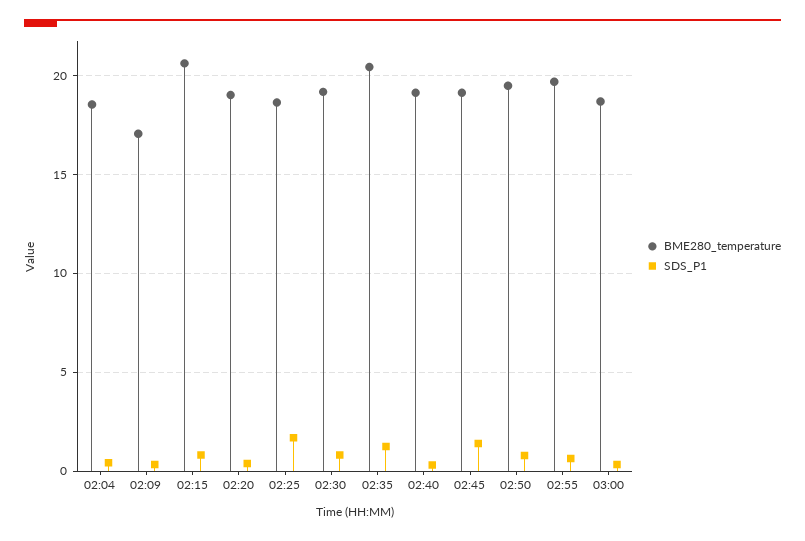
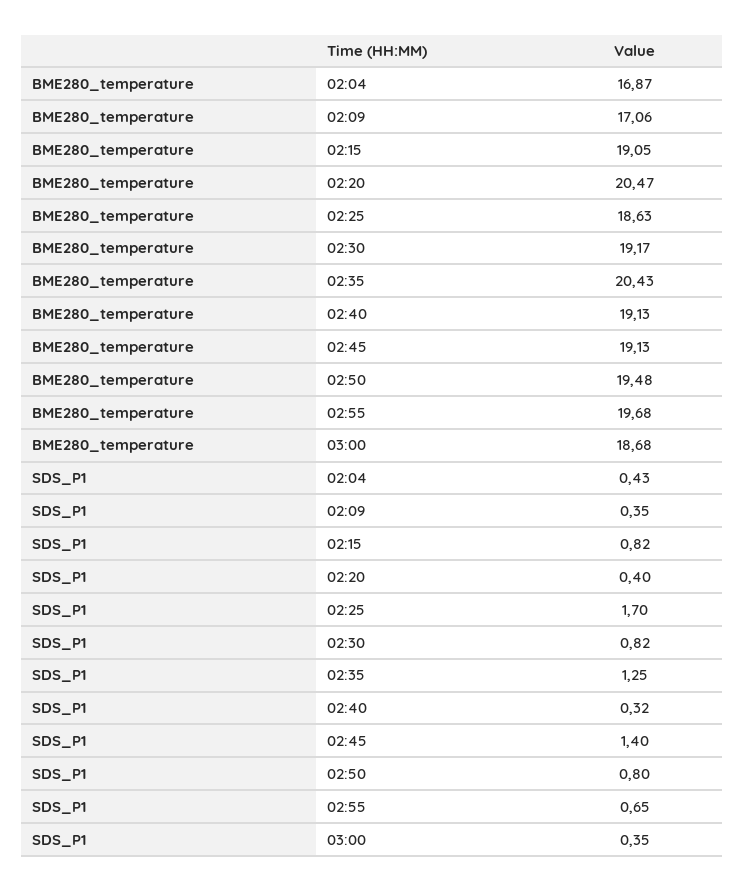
  {
    "BME280_temperature": {
-     "02:04": 18.5,
+     "02:04": 16.87,
      "02:09": 17.06,
-     "02:15": 20.5,
+     "02:15": 19.05,
-     "02:20": 19,
+     "02:20": 20.47,
      "02:25": 18.63,
      "02:30": 19.17,
      "02:35": 20.43,
      "02:40": 19.13,
      "02:45": 19.13,
      "02:50": 19.48,
      "02:55": 19.68,
      "03:00": 18.68
    },
    "SDS_P1": {
      "02:04": 0.43,
      "02:09": 0.35,
      "02:15": 0.82,
      "02:20": 0.4,
      "02:25": 1.7,
      "02:30": 0.82,
      "02:35": 1.25,
      "02:40": 0.32,
      "02:45": 1.4,
      "02:50": 0.8,
      "02:55": 0.65,
      "03:00": 0.35
    }
  }

